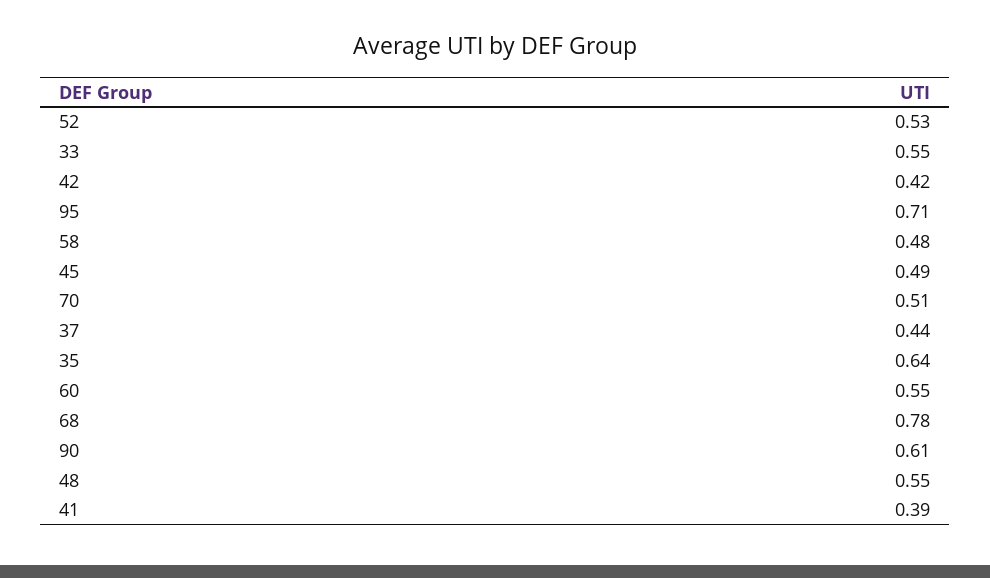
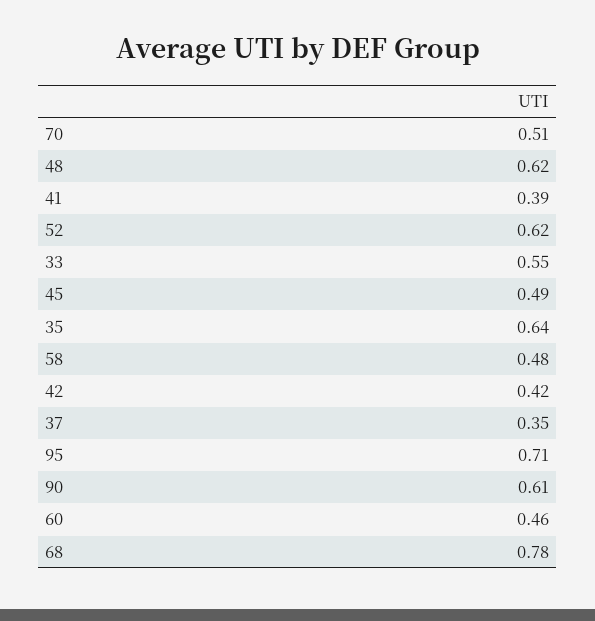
  {
-   "52": 0.53,
+   "52": 0.62,
    "33": 0.55,
    "42": 0.42,
    "95": 0.71,
    "58": 0.48,
    "45": 0.49,
    "70": 0.51,
-   "37": 0.44,
+   "37": 0.35,
    "35": 0.64,
-   "60": 0.55,
+   "60": 0.46,
    "68": 0.78,
    "90": 0.61,
-   "48": 0.55,
+   "48": 0.62,
    "41": 0.39
  }

